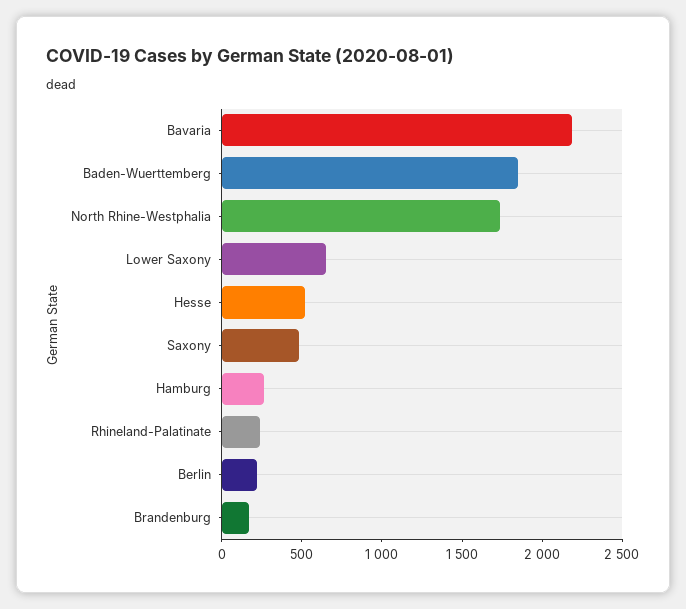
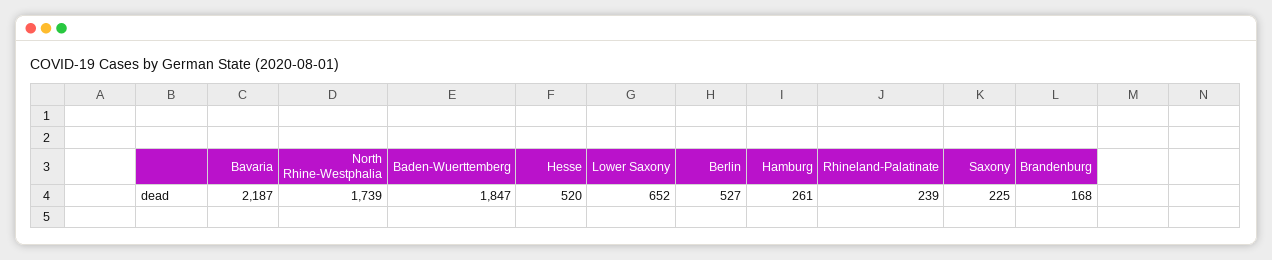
  {
    "Bavaria": 2187,
    "Baden-Wuerttemberg": 1847,
    "North Rhine-Westphalia": 1739,
    "Lower Saxony": 652,
    "Hesse": 520,
-   "Saxony": 500,
+   "Saxony": 225,
    "Hamburg": 261,
    "Rhineland-Palatinate": 239,
-   "Berlin": 200,
+   "Berlin": 527,
    "Brandenburg": 168
  }

